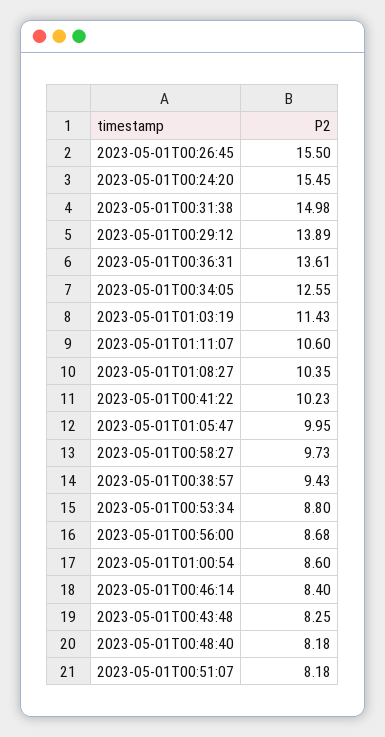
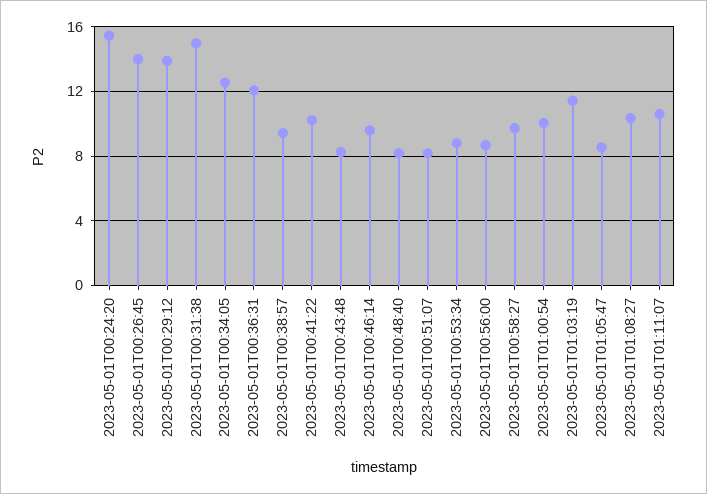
  {
-   "2023-05-01T00:26:45": 15.5,
+   "2023-05-01T00:26:45": 14,
    "2023-05-01T00:24:20": 15.45,
    "2023-05-01T00:31:38": 14.98,
    "2023-05-01T00:29:12": 13.89,
-   "2023-05-01T00:36:31": 13.61,
+   "2023-05-01T00:36:31": 12,
    "2023-05-01T00:34:05": 12.55,
    "2023-05-01T01:03:19": 11.43,
    "2023-05-01T01:11:07": 10.6,
    "2023-05-01T01:08:27": 10.35,
    "2023-05-01T00:41:22": 10.23,
-   "2023-05-01T01:05:47": 9.95,
+   "2023-05-01T01:05:47": 8.5,
    "2023-05-01T00:58:27": 9.73,
    "2023-05-01T00:38:57": 9.43,
    "2023-05-01T00:53:34": 8.8,
    "2023-05-01T00:56:00": 8.68,
-   "2023-05-01T01:00:54": 8.6,
+   "2023-05-01T01:00:54": 10,
-   "2023-05-01T00:46:14": 8.4,
+   "2023-05-01T00:46:14": 9.5,
    "2023-05-01T00:43:48": 8.25,
    "2023-05-01T00:48:40": 8.18,
    "2023-05-01T00:51:07": 8.18
  }

